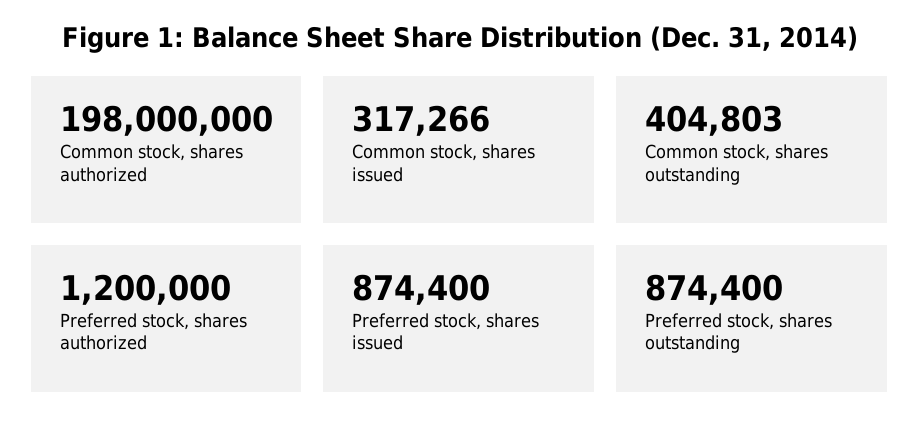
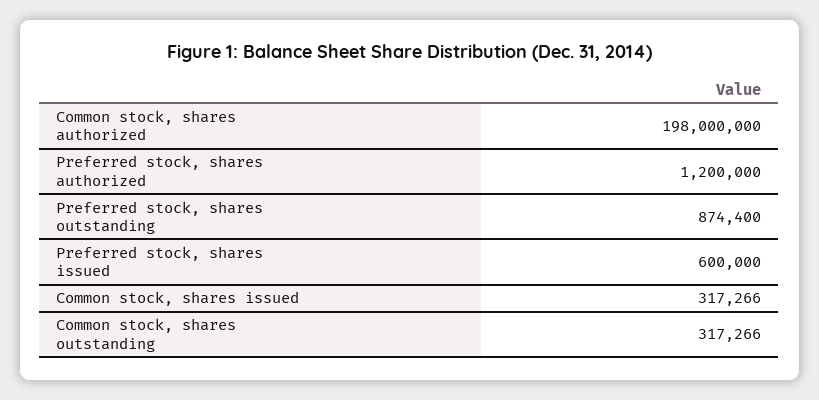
  {
    "Common stock, shares authorized": 198000000,
    "Common stock, shares issued": 317266,
-   "Common stock, shares outstanding": 404803,
+   "Common stock, shares outstanding": 317266,
    "Preferred stock, shares authorized": 1200000,
-   "Preferred stock, shares issued": 874400,
+   "Preferred stock, shares issued": 600000,
    "Preferred stock, shares outstanding": 874400
  }

